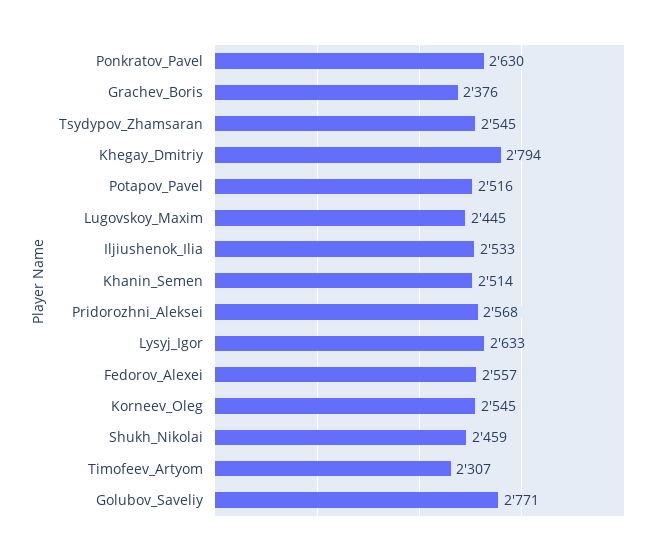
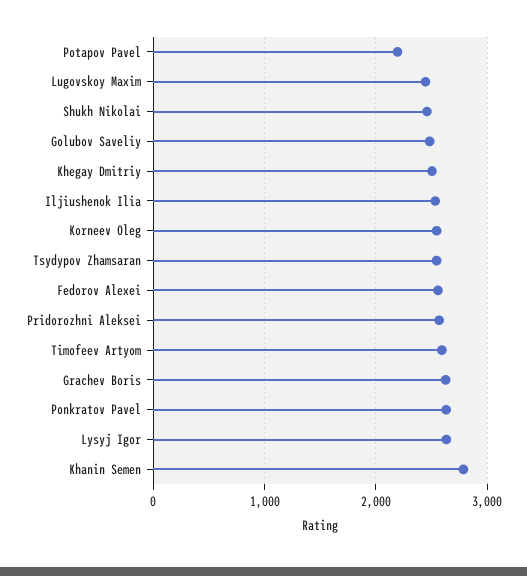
  {
    "Ponkratov_Pavel": 2630,
-   "Grachev_Boris": 2376,
+   "Grachev_Boris": 2600,
    "Tsydypov_Zhamsaran": 2545,
-   "Khegay_Dmitriy": 2794,
+   "Khegay_Dmitriy": 2500,
-   "Potapov_Pavel": 2516,
+   "Potapov_Pavel": 2200,
    "Lugovskoy_Maxim": 2445,
    "Iljiushenok_Ilia": 2533,
-   "Khanin_Semen": 2514,
+   "Khanin_Semen": 2800,
    "Pridorozhni_Aleksei": 2568,
    "Lysyj_Igor": 2633,
    "Fedorov_Alexei": 2557,
    "Korneev_Oleg": 2545,
    "Shukh_Nikolai": 2459,
-   "Timofeev_Artyom": 2307,
+   "Timofeev_Artyom": 2600,
-   "Golubov_Saveliy": 2771
+   "Golubov_Saveliy": 2500
  }

